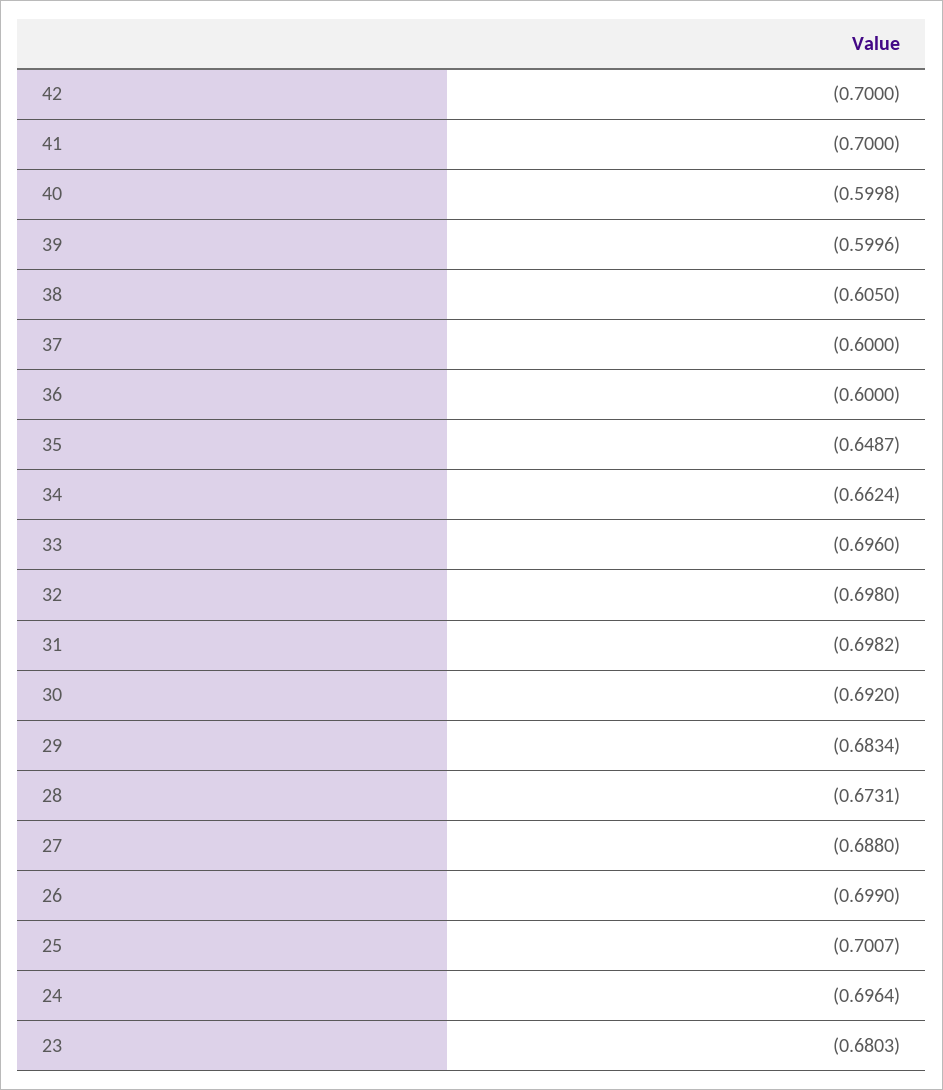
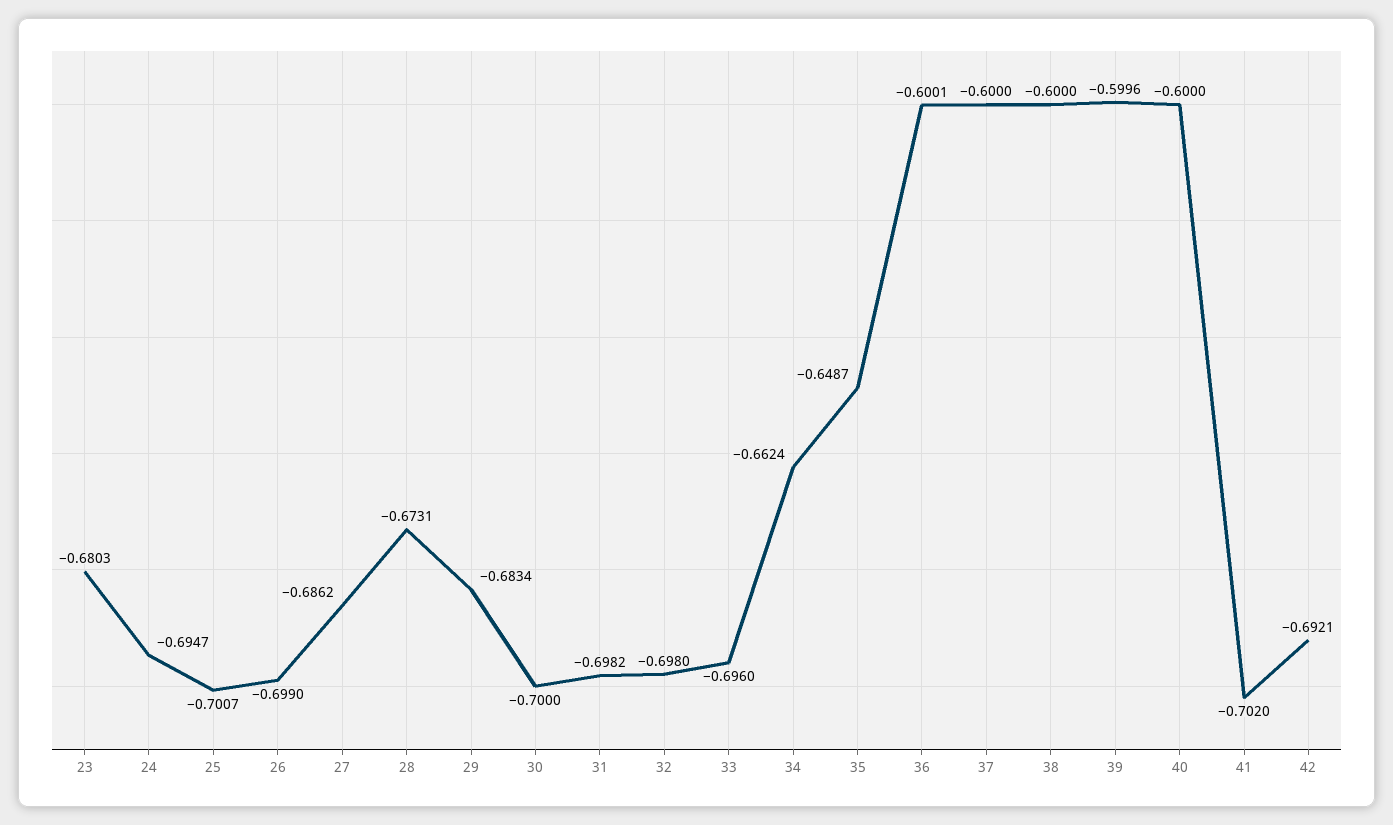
  {
-   "42": -0.7,
+   "42": -0.6921,
-   "41": -0.7,
+   "41": -0.702,
-   "40": -0.5998,
+   "40": -0.6,
    "39": -0.5996,
-   "38": -0.605,
+   "38": -0.6,
    "37": -0.6,
-   "36": -0.6,
+   "36": -0.6001,
    "35": -0.6487,
    "34": -0.6624,
    "33": -0.696,
    "32": -0.698,
    "31": -0.6982,
-   "30": -0.692,
+   "30": -0.7,
    "29": -0.6834,
    "28": -0.6731,
-   "27": -0.688,
+   "27": -0.6862,
    "26": -0.699,
    "25": -0.7007,
-   "24": -0.6964,
+   "24": -0.6947,
    "23": -0.6803
  }

